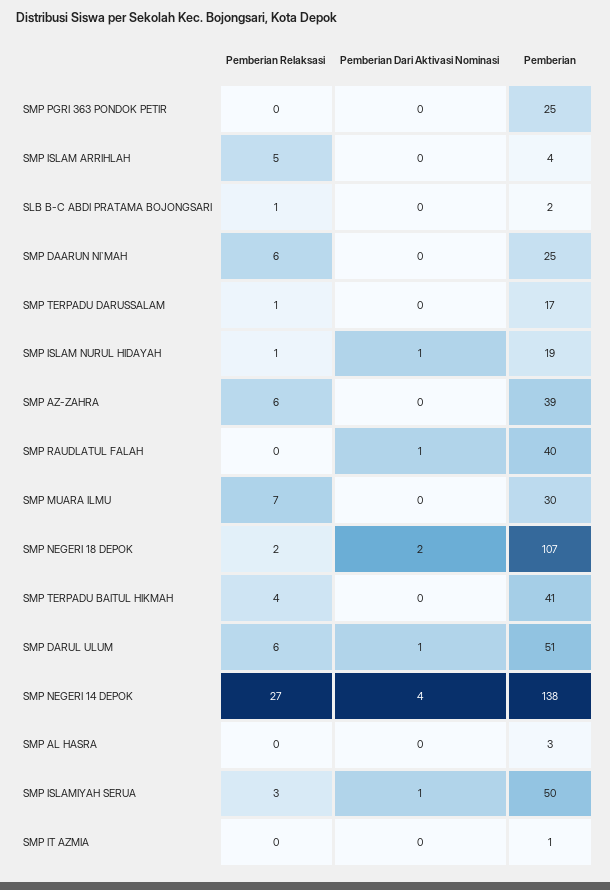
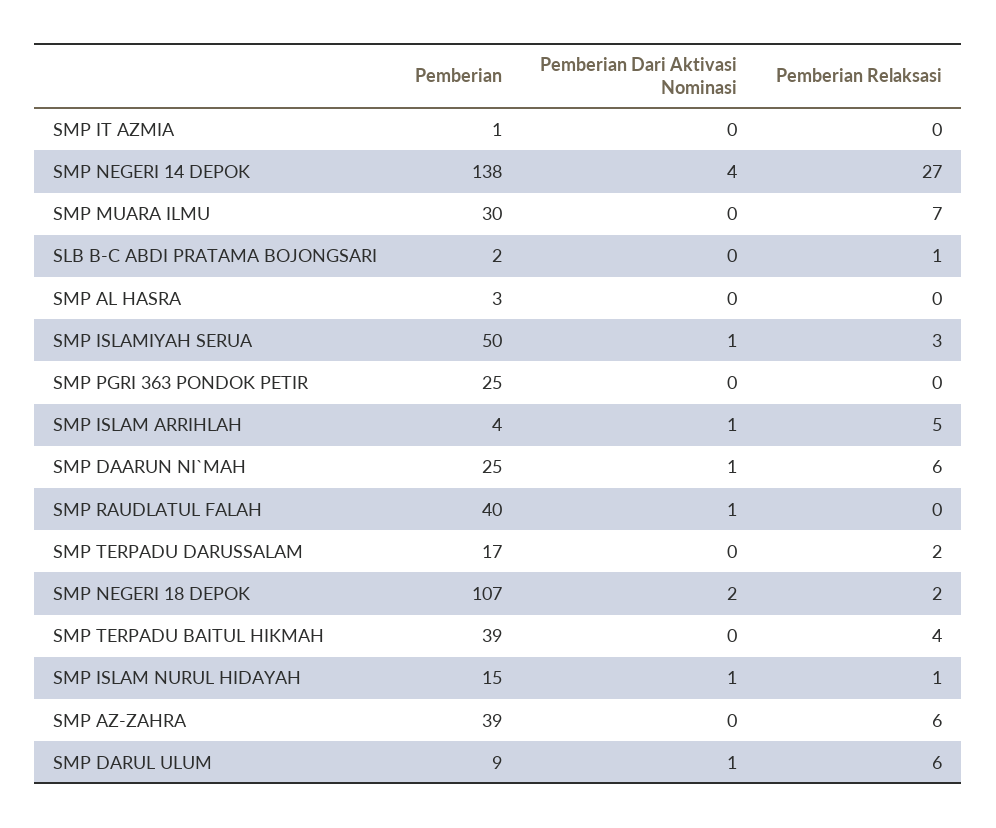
  {
    "Pemberian Relaksasi": {
      "SMP PGRI 363 PONDOK PETIR": 0,
      "SMP ISLAM ARRIHLAH": 5,
      "SLB B-C ABDI PRATAMA BOJONGSARI": 1,
      "SMP DAARUN NI`MAH": 6,
-     "SMP TERPADU DARUSSALAM": 1,
+     "SMP TERPADU DARUSSALAM": 2,
      "SMP ISLAM NURUL HIDAYAH": 1,
      "SMP AZ-ZAHRA": 6,
      "SMP RAUDLATUL FALAH": 0,
      "SMP MUARA ILMU": 7,
      "SMP NEGERI 18 DEPOK": 2,
      "SMP TERPADU BAITUL HIKMAH": 4,
      "SMP DARUL ULUM": 6,
      "SMP NEGERI 14 DEPOK": 27,
      "SMP AL HASRA": 0,
      "SMP ISLAMIYAH SERUA": 3,
      "SMP IT AZMIA": 0
    },
    "Pemberian Dari Aktivasi Nominasi": {
      "SMP PGRI 363 PONDOK PETIR": 0,
-     "SMP ISLAM ARRIHLAH": 0,
+     "SMP ISLAM ARRIHLAH": 1,
      "SLB B-C ABDI PRATAMA BOJONGSARI": 0,
-     "SMP DAARUN NI`MAH": 0,
+     "SMP DAARUN NI`MAH": 1,
      "SMP TERPADU DARUSSALAM": 0,
      "SMP ISLAM NURUL HIDAYAH": 1,
      "SMP AZ-ZAHRA": 0,
      "SMP RAUDLATUL FALAH": 1,
      "SMP MUARA ILMU": 0,
      "SMP NEGERI 18 DEPOK": 2,
      "SMP TERPADU BAITUL HIKMAH": 0,
      "SMP DARUL ULUM": 1,
      "SMP NEGERI 14 DEPOK": 4,
      "SMP AL HASRA": 0,
      "SMP ISLAMIYAH SERUA": 1,
      "SMP IT AZMIA": 0
    },
    "Pemberian": {
      "SMP PGRI 363 PONDOK PETIR": 25,
      "SMP ISLAM ARRIHLAH": 4,
      "SLB B-C ABDI PRATAMA BOJONGSARI": 2,
      "SMP DAARUN NI`MAH": 25,
      "SMP TERPADU DARUSSALAM": 17,
-     "SMP ISLAM NURUL HIDAYAH": 19,
+     "SMP ISLAM NURUL HIDAYAH": 15,
      "SMP AZ-ZAHRA": 39,
      "SMP RAUDLATUL FALAH": 40,
      "SMP MUARA ILMU": 30,
      "SMP NEGERI 18 DEPOK": 107,
-     "SMP TERPADU BAITUL HIKMAH": 41,
+     "SMP TERPADU BAITUL HIKMAH": 39,
-     "SMP DARUL ULUM": 51,
+     "SMP DARUL ULUM": 9,
      "SMP NEGERI 14 DEPOK": 138,
      "SMP AL HASRA": 3,
      "SMP ISLAMIYAH SERUA": 50,
      "SMP IT AZMIA": 1
    }
  }

